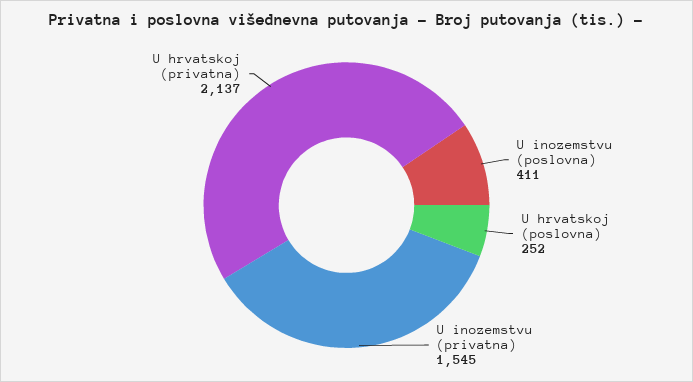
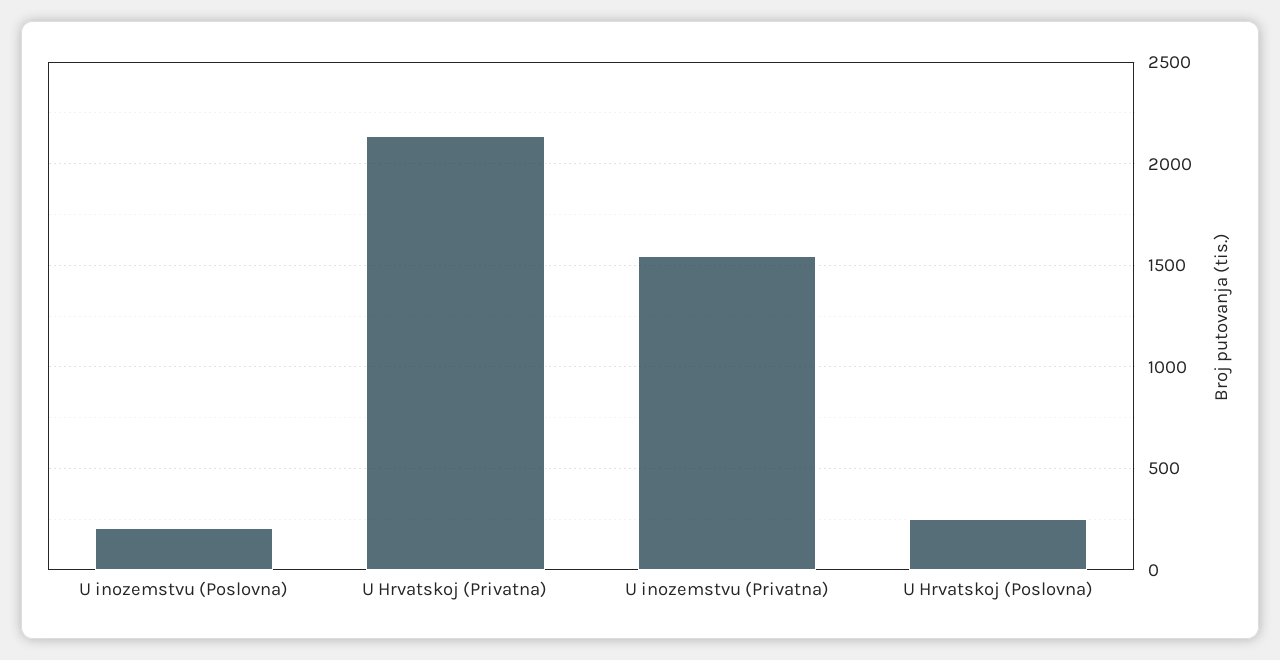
  {
-   "U inozemstvu (poslovna)": 411,
+   "U inozemstvu (poslovna)": 200,
    "U hrvatskoj (poslovna)": 252,
    "U inozemstvu (privatna)": 1545,
    "U hrvatskoj (privatna)": 2137
  }

